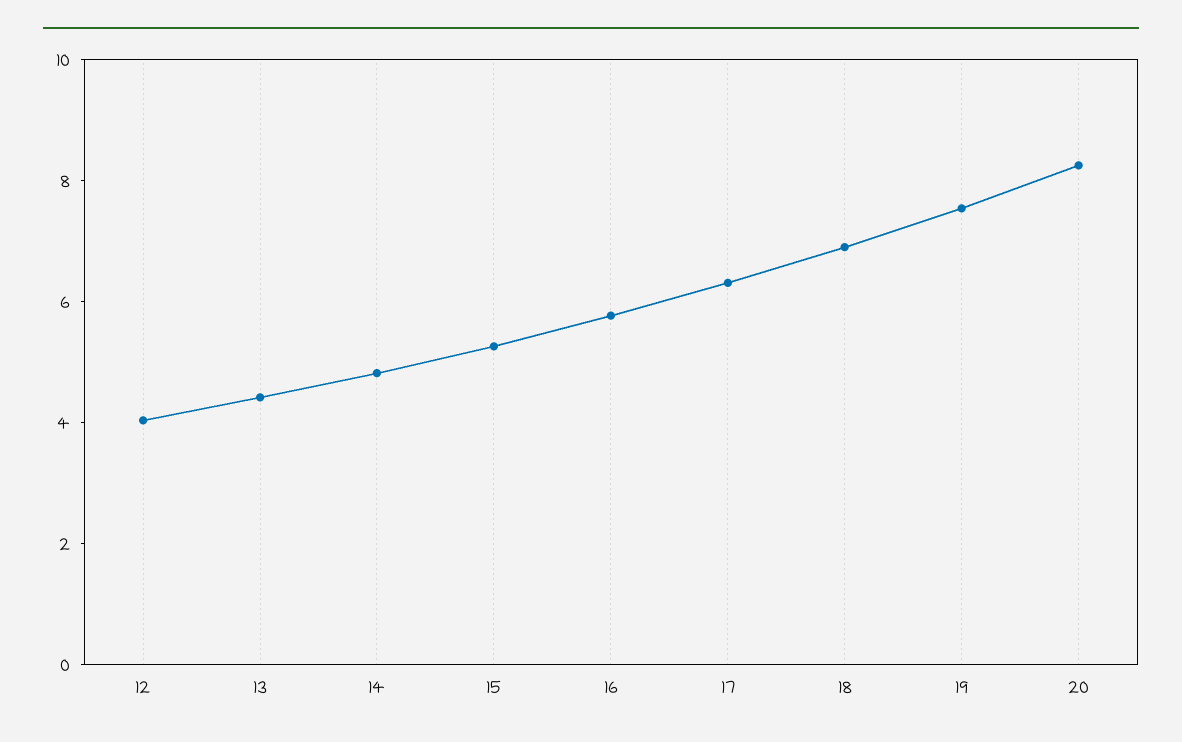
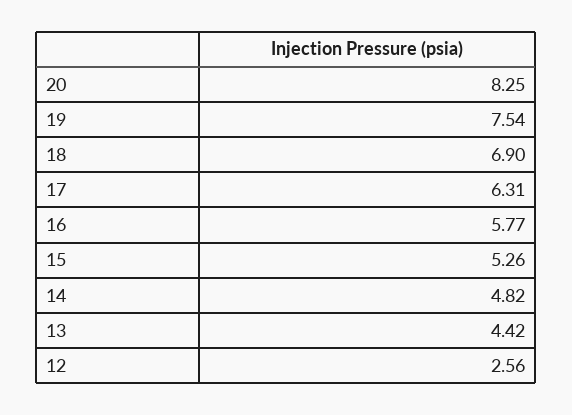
  {
-   "12": 4,
+   "12": 2.56,
    "13": 4.42,
    "14": 4.82,
    "15": 5.26,
    "16": 5.77,
    "17": 6.31,
    "18": 6.9,
    "19": 7.54,
    "20": 8.25
  }

